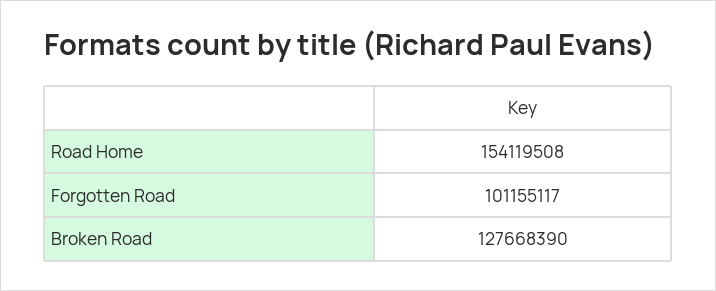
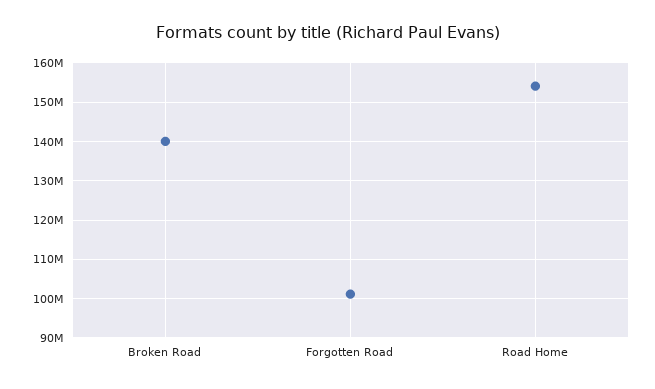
  {
    "Road Home": 154119508,
    "Forgotten Road": 101155117,
-   "Broken Road": 127668390
+   "Broken Road": 140000000
  }

